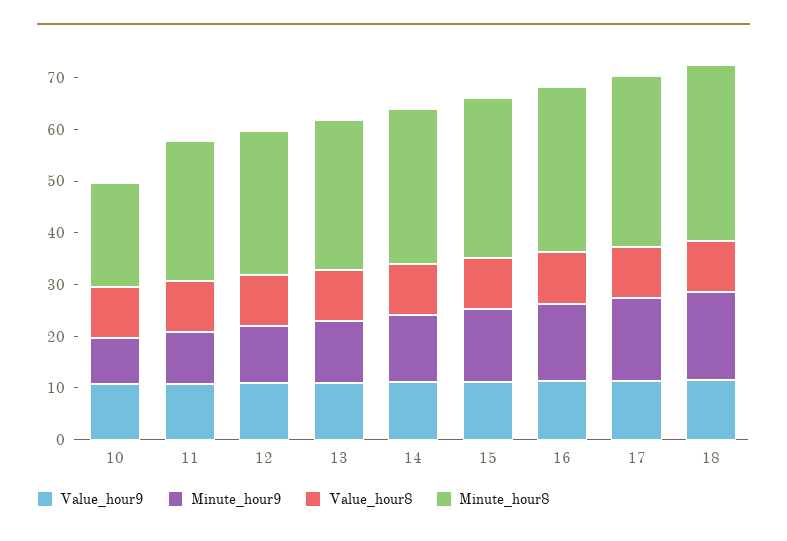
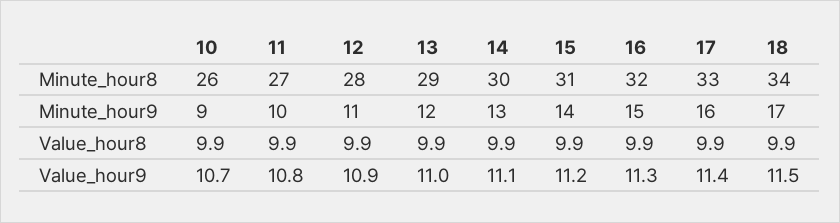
  {
    "Value_hour9": {
      "10": 10.7,
      "11": 10.8,
      "12": 10.9,
      "13": 11,
      "14": 11.1,
      "15": 11.2,
      "16": 11.3,
      "17": 11.4,
      "18": 11.5
    },
    "Minute_hour9": {
      "10": 9,
      "11": 10,
      "12": 11,
      "13": 12,
      "14": 13,
      "15": 14,
      "16": 15,
      "17": 16,
      "18": 17
    },
    "Value_hour8": {
      "10": 9.9,
      "11": 9.9,
      "12": 9.9,
      "13": 9.9,
      "14": 9.9,
      "15": 9.9,
      "16": 9.9,
      "17": 9.9,
      "18": 9.9
    },
    "Minute_hour8": {
-     "10": 20,
+     "10": 26,
      "11": 27,
      "12": 28,
      "13": 29,
      "14": 30,
      "15": 31,
      "16": 32,
      "17": 33,
      "18": 34
    }
  }

